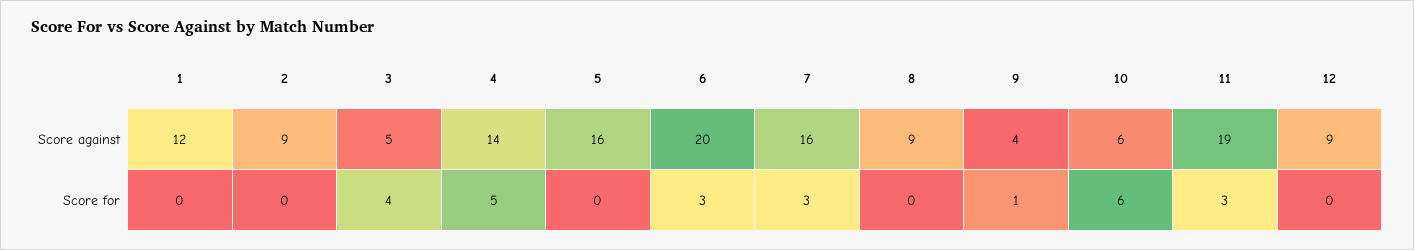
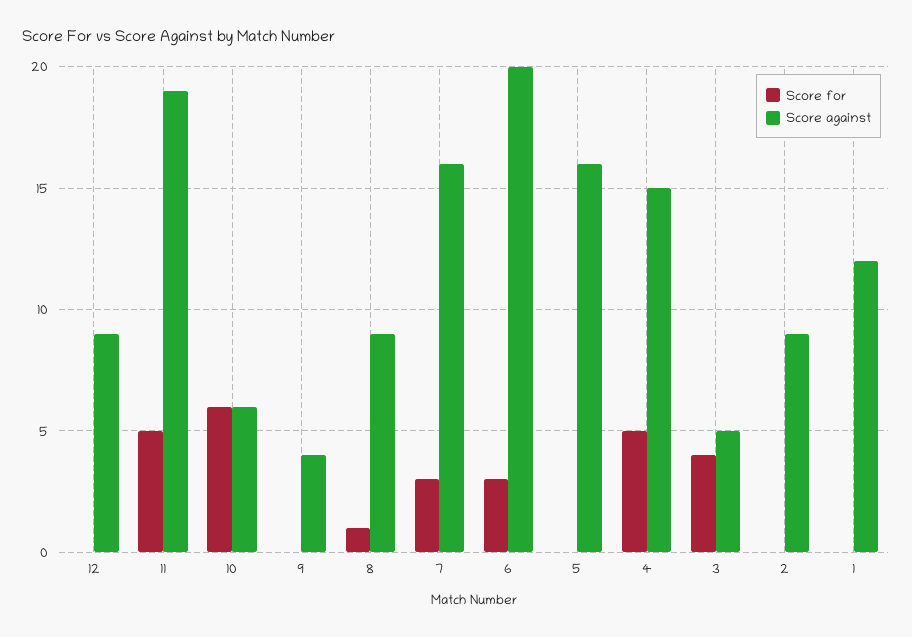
  {
    "Score against": {
      "1": 12,
      "2": 9,
      "3": 5,
-     "4": 14,
+     "4": 15,
      "5": 16,
      "6": 20,
      "7": 16,
      "8": 9,
      "9": 4,
      "10": 6,
      "11": 19,
      "12": 9
    },
    "Score for": {
      "1": 0,
      "2": 0,
      "3": 4,
      "4": 5,
      "5": 0,
      "6": 3,
      "7": 3,
-     "8": 0,
+     "8": 1,
-     "9": 1,
+     "9": 0,
      "10": 6,
-     "11": 3,
+     "11": 5,
      "12": 0
    }
  }

